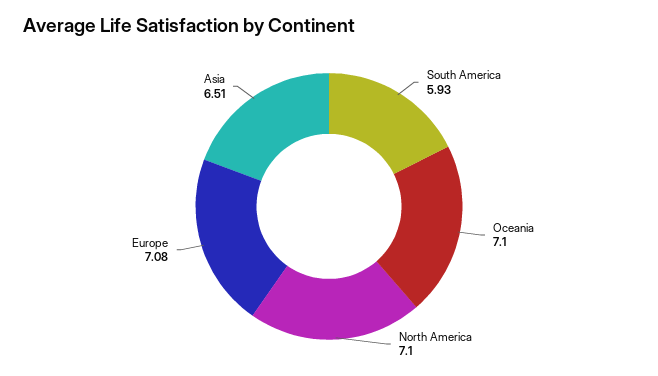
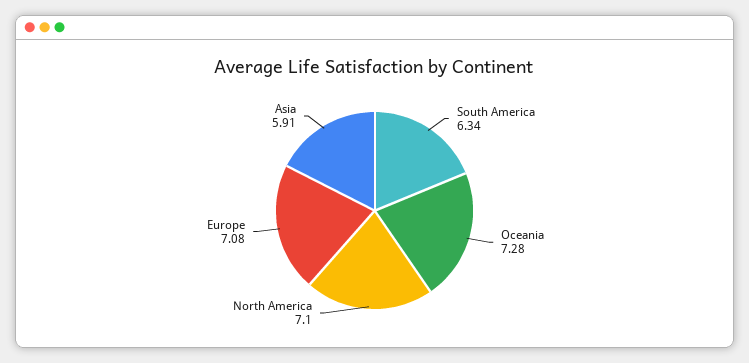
  {
-   "South America": 5.93,
+   "South America": 6.34,
-   "Oceania": 7.1,
+   "Oceania": 7.28,
    "North America": 7.1,
    "Europe": 7.08,
-   "Asia": 6.51
+   "Asia": 5.91
  }

